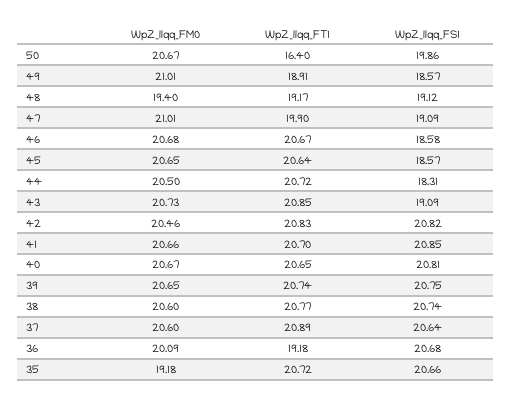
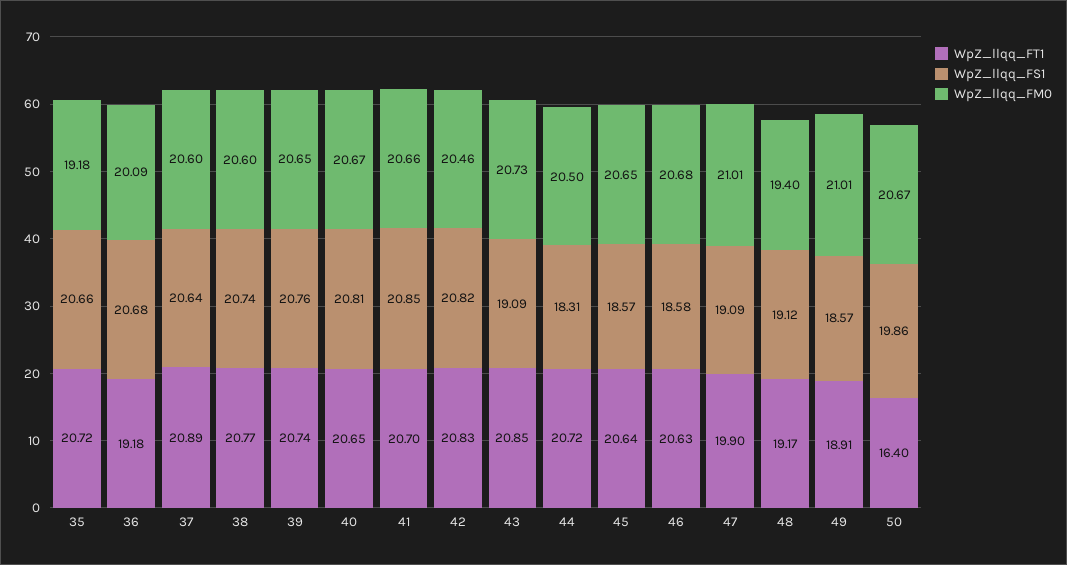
  {
    "WpZ_llqq_FM0": {
      "50": 20.67,
      "49": 21.01,
      "48": 19.4,
      "47": 21.01,
      "46": 20.68,
      "45": 20.65,
      "44": 20.5,
      "43": 20.73,
      "42": 20.46,
      "41": 20.66,
      "40": 20.67,
      "39": 20.65,
      "38": 20.6,
      "37": 20.6,
      "36": 20.09,
      "35": 19.18
    },
    "WpZ_llqq_FT1": {
      "50": 16.4,
      "49": 18.91,
      "48": 19.17,
      "47": 19.9,
-     "46": 20.67,
+     "46": 20.63,
      "45": 20.64,
      "44": 20.72,
      "43": 20.85,
      "42": 20.83,
      "41": 20.7,
      "40": 20.65,
      "39": 20.74,
      "38": 20.77,
      "37": 20.89,
      "36": 19.18,
      "35": 20.72
    },
    "WpZ_llqq_FS1": {
      "50": 19.86,
      "49": 18.57,
      "48": 19.12,
      "47": 19.09,
      "46": 18.58,
      "45": 18.57,
      "44": 18.31,
      "43": 19.09,
      "42": 20.82,
      "41": 20.85,
      "40": 20.81,
-     "39": 20.75,
+     "39": 20.76,
      "38": 20.74,
      "37": 20.64,
      "36": 20.68,
      "35": 20.66
    }
  }

